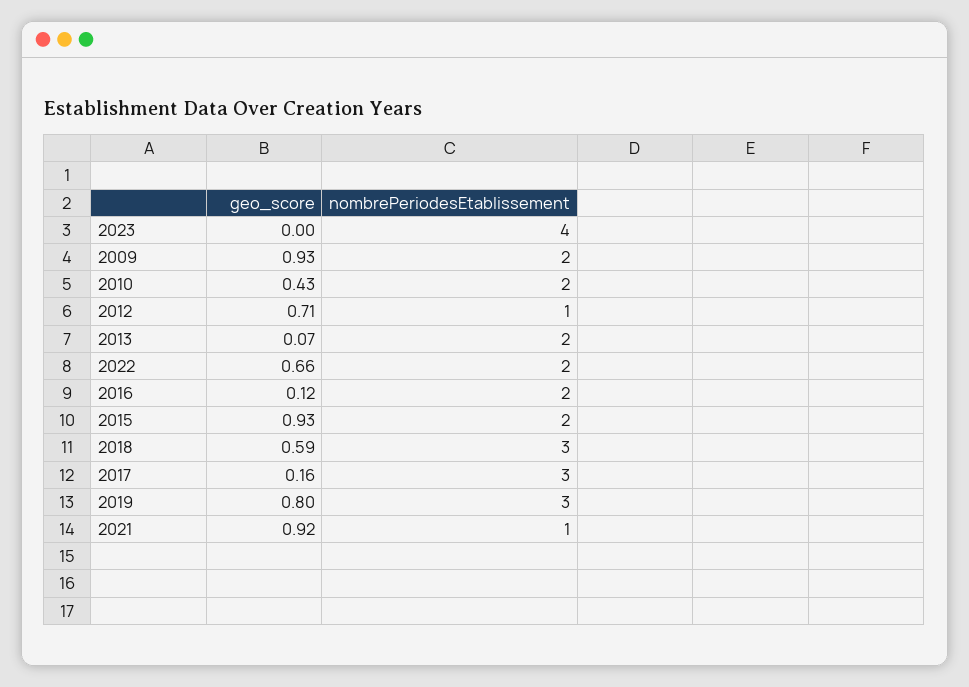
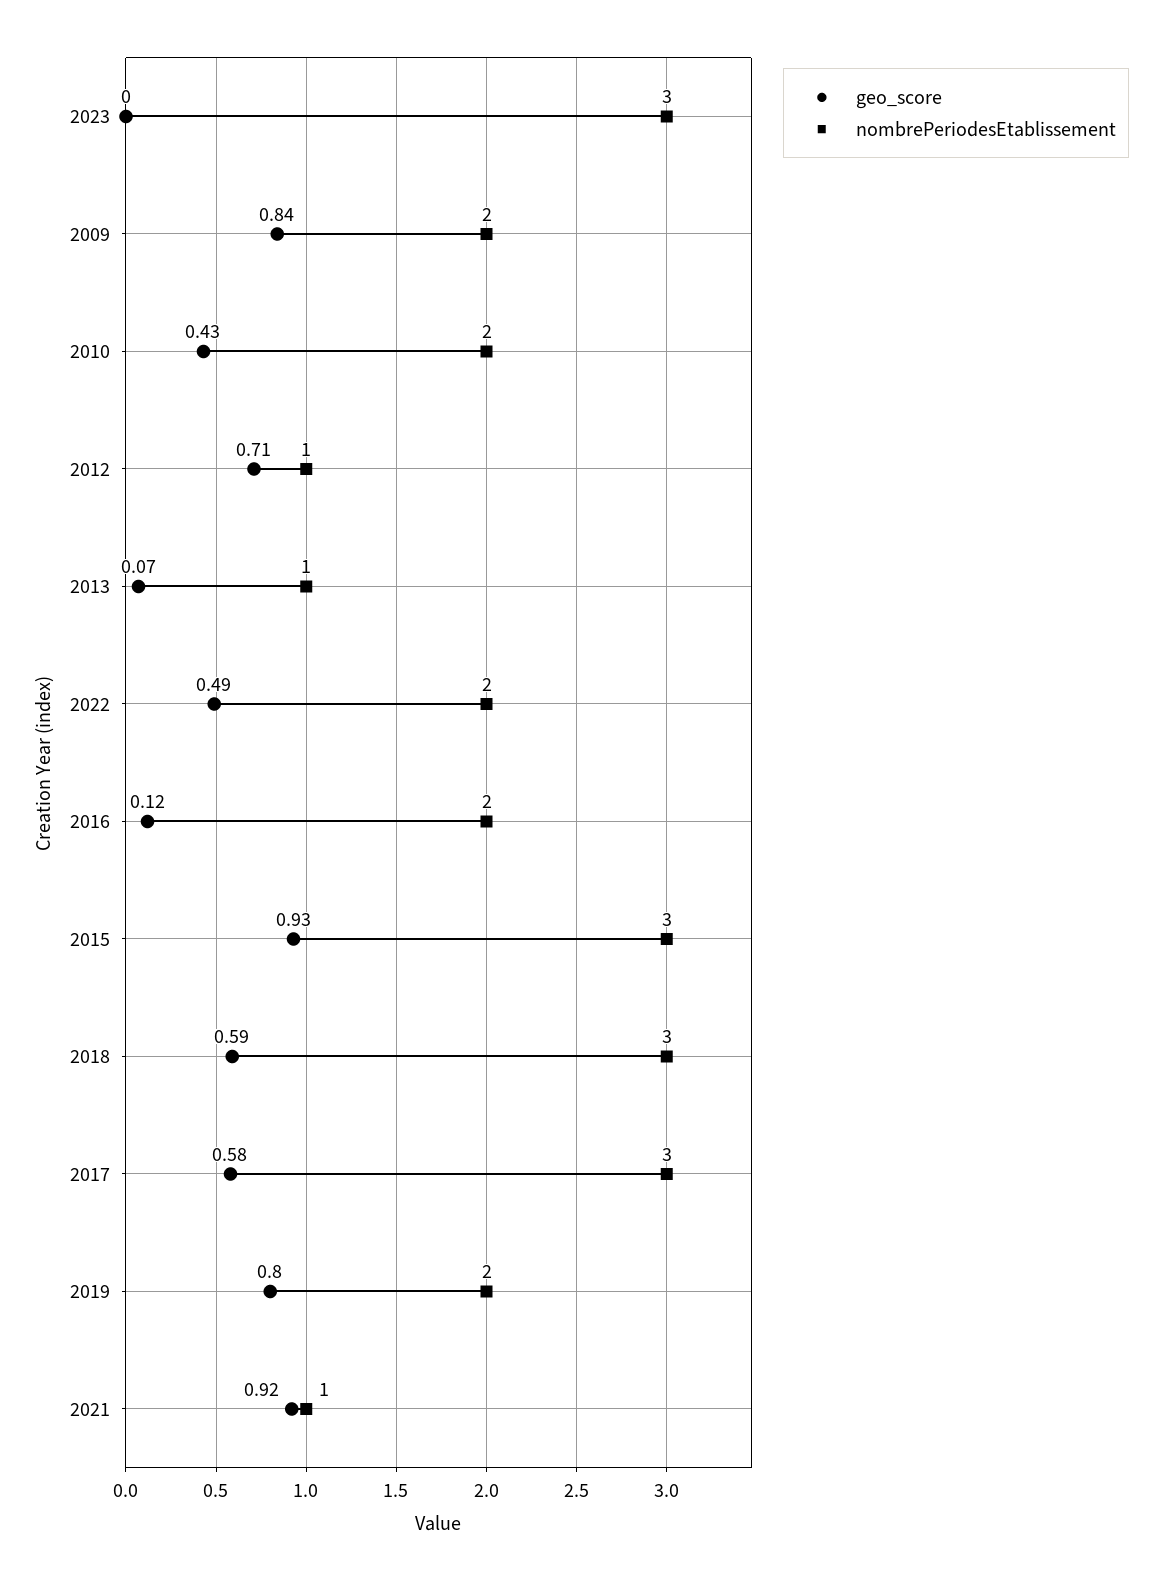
  {
    "geo_score": {
      "2023": 0,
-     "2009": 0.93,
+     "2009": 0.84,
      "2010": 0.43,
      "2012": 0.71,
      "2013": 0.07,
-     "2022": 0.66,
+     "2022": 0.49,
      "2016": 0.12,
      "2015": 0.93,
      "2018": 0.59,
-     "2017": 0.16,
+     "2017": 0.58,
      "2019": 0.8,
      "2021": 0.92
    },
    "nombrePeriodesEtablissement": {
-     "2023": 4,
+     "2023": 3,
      "2009": 2,
      "2010": 2,
      "2012": 1,
-     "2013": 2,
+     "2013": 1,
      "2022": 2,
      "2016": 2,
-     "2015": 2,
+     "2015": 3,
      "2018": 3,
      "2017": 3,
-     "2019": 3,
+     "2019": 2,
      "2021": 1
    }
  }

